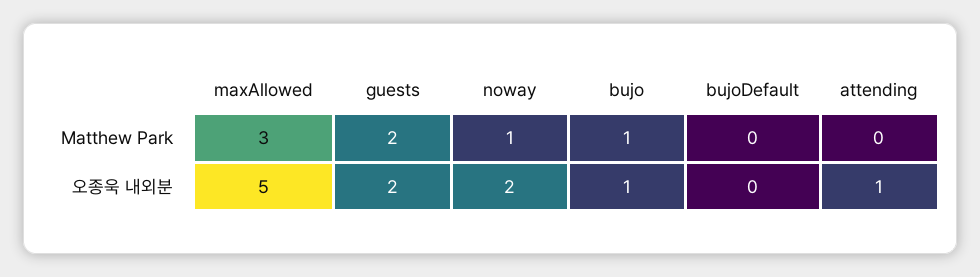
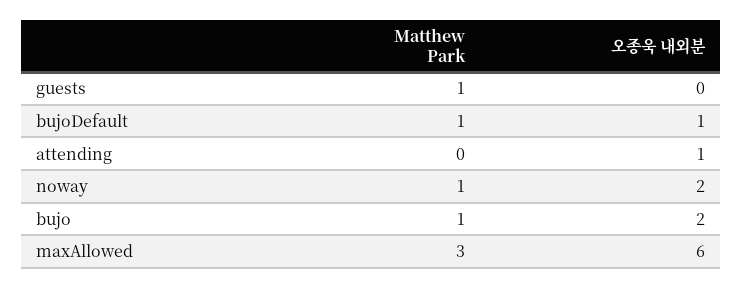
  {
    "maxAllowed": {
      "Matthew Park": 3,
-     "오종욱 내외분": 5
+     "오종욱 내외분": 6
    },
    "guests": {
-     "Matthew Park": 2,
+     "Matthew Park": 1,
-     "오종욱 내외분": 2
+     "오종욱 내외분": 0
    },
    "noway": {
      "Matthew Park": 1,
      "오종욱 내외분": 2
    },
    "bujo": {
      "Matthew Park": 1,
-     "오종욱 내외분": 1
+     "오종욱 내외분": 2
    },
    "bujoDefault": {
-     "Matthew Park": 0,
+     "Matthew Park": 1,
-     "오종욱 내외분": 0
+     "오종욱 내외분": 1
    },
    "attending": {
      "Matthew Park": 0,
      "오종욱 내외분": 1
    }
  }

